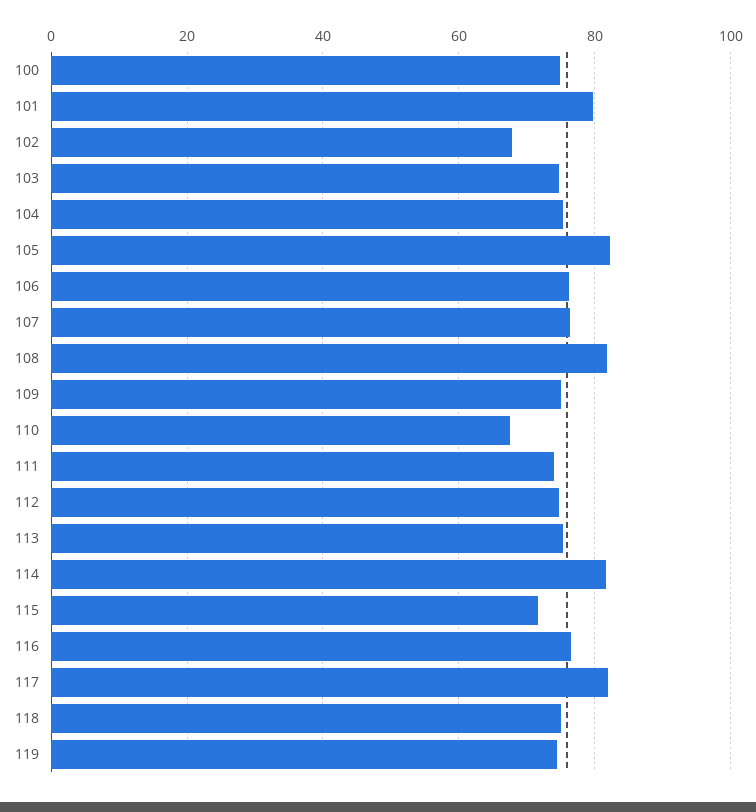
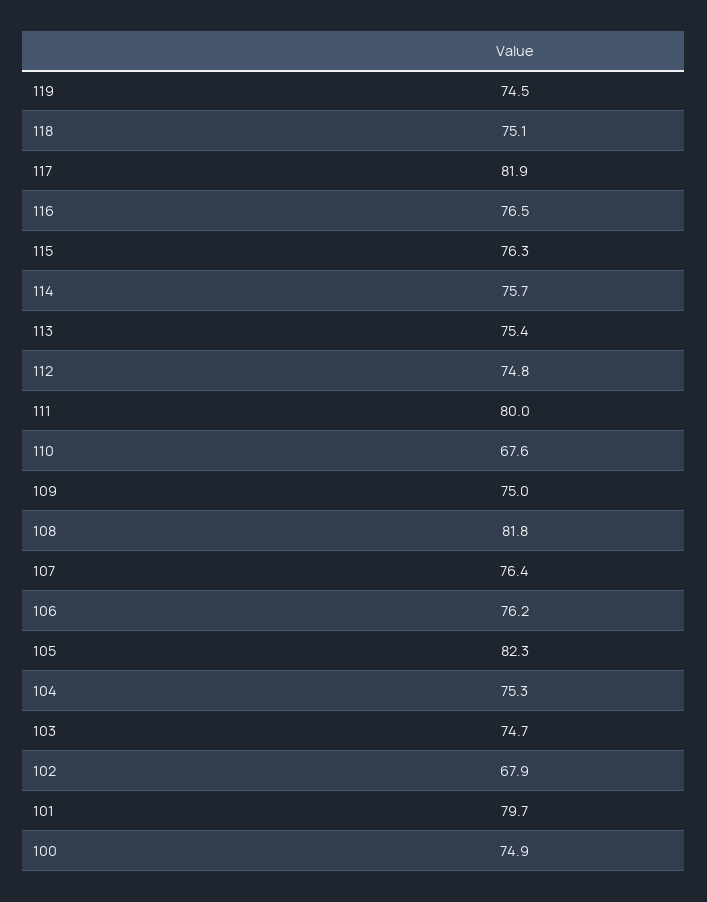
  {
    "100": 74.9,
    "101": 79.7,
    "102": 67.9,
    "103": 74.7,
    "104": 75.3,
    "105": 82.3,
    "106": 76.2,
    "107": 76.4,
    "108": 81.8,
    "109": 75,
    "110": 67.6,
-   "111": 74,
+   "111": 80,
    "112": 74.8,
    "113": 75.4,
-   "114": 82,
+   "114": 75.7,
-   "115": 72,
+   "115": 76.3,
    "116": 76.5,
    "117": 81.9,
    "118": 75.1,
    "119": 74.5
  }

